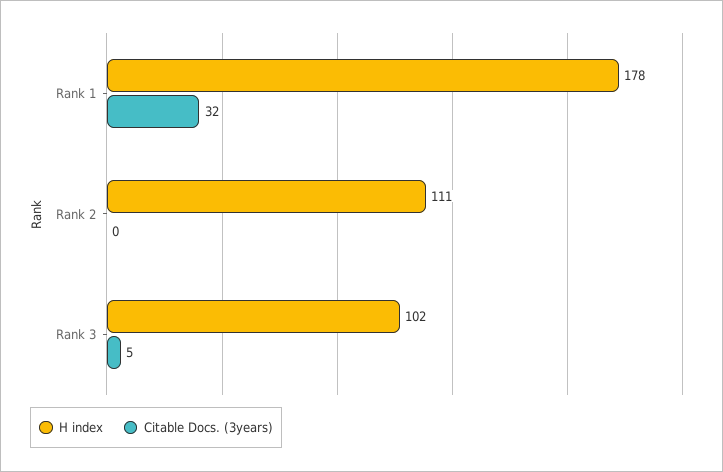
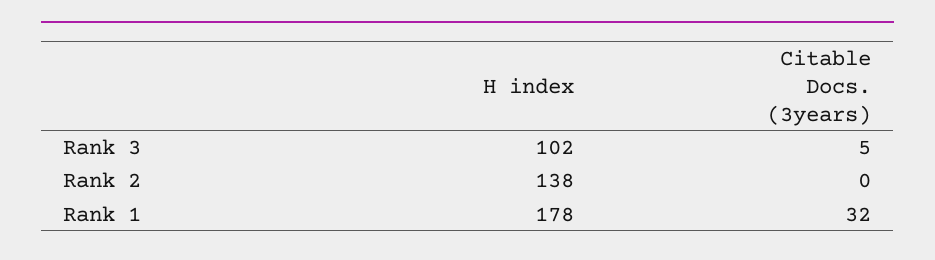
  {
    "H index": {
      "Rank 1": 178,
-     "Rank 2": 111,
+     "Rank 2": 138,
      "Rank 3": 102
    },
    "Citable Docs. (3years)": {
      "Rank 1": 32,
      "Rank 2": 0,
      "Rank 3": 5
    }
  }

